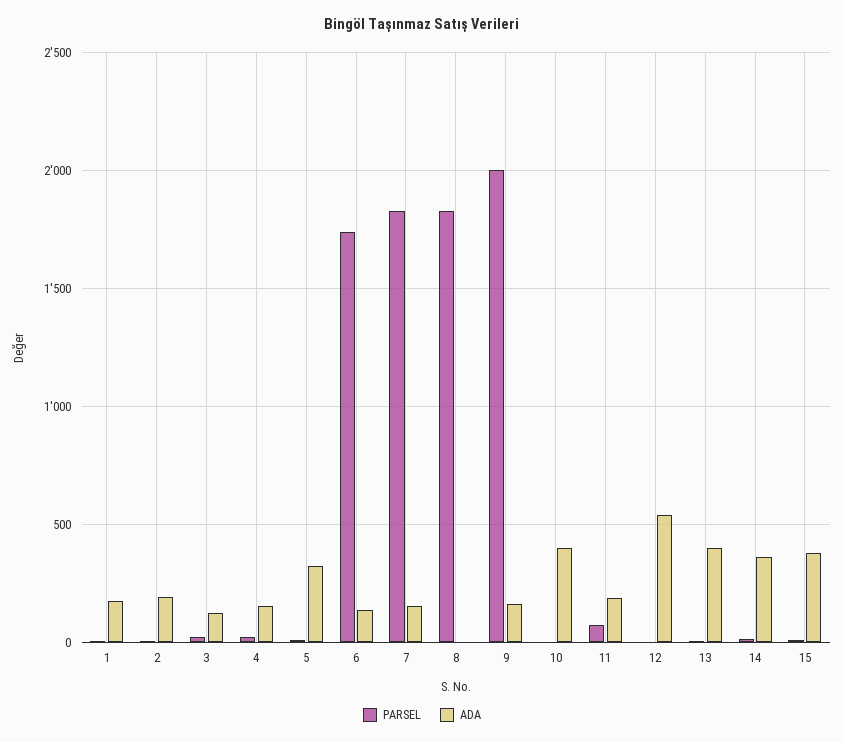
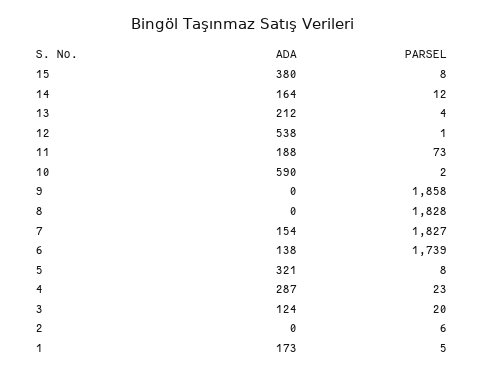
  {
    "PARSEL": {
      "1": 5,
      "2": 6,
      "3": 20,
      "4": 23,
      "5": 8,
      "6": 1739,
      "7": 1827,
      "8": 1828,
-     "9": 2000,
+     "9": 1858,
      "10": 2,
      "11": 73,
      "12": 1,
      "13": 4,
      "14": 12,
      "15": 8
    },
    "ADA": {
      "1": 173,
-     "2": 200,
+     "2": 0,
      "3": 124,
-     "4": 150,
+     "4": 287,
      "5": 321,
      "6": 138,
      "7": 154,
      "8": 0,
-     "9": 150,
+     "9": 0,
-     "10": 400,
+     "10": 590,
      "11": 188,
      "12": 538,
-     "13": 400,
+     "13": 212,
-     "14": 350,
+     "14": 164,
      "15": 380
    }
  }

